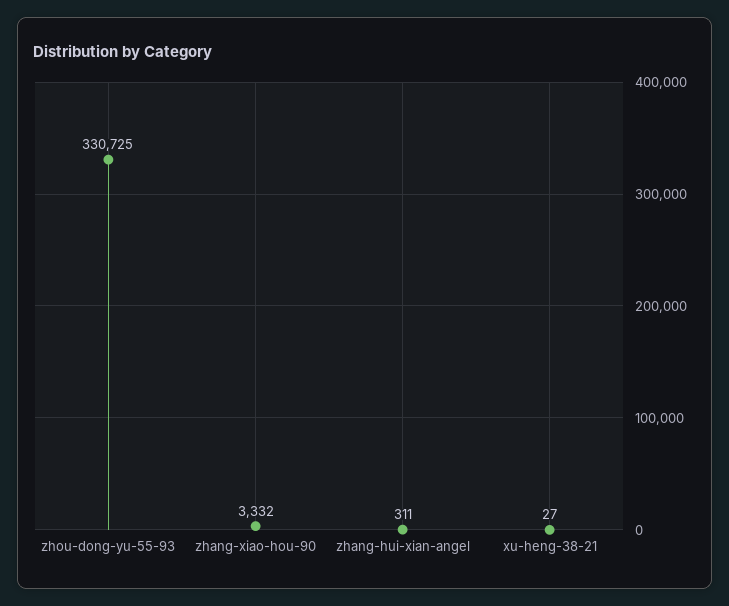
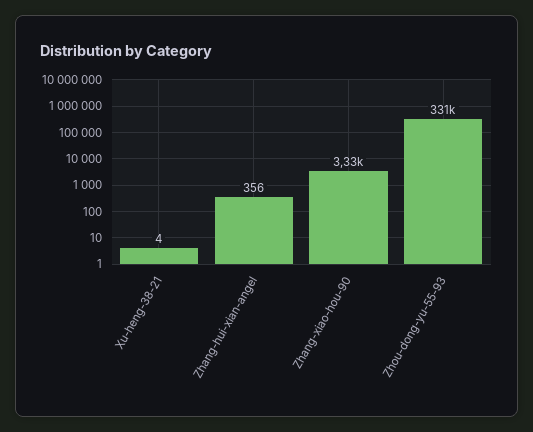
  {
    "zhou-dong-yu-55-93": 330725,
    "zhang-xiao-hou-90": 3332,
-   "zhang-hui-xian-angel": 311,
+   "zhang-hui-xian-angel": 356,
-   "xu-heng-38-21": 27
+   "xu-heng-38-21": 4
  }

